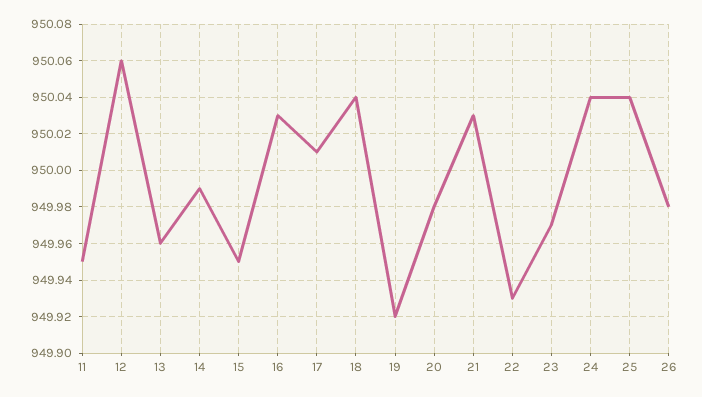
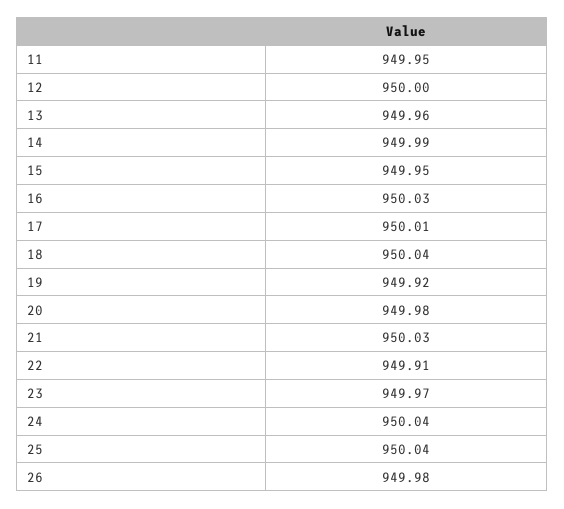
  {
    "11": 949.95,
-   "12": 950.06,
+   "12": 950,
    "13": 949.96,
    "14": 949.99,
    "15": 949.95,
    "16": 950.03,
    "17": 950.01,
    "18": 950.04,
    "19": 949.92,
    "20": 949.98,
    "21": 950.03,
-   "22": 949.93,
+   "22": 949.91,
    "23": 949.97,
    "24": 950.04,
    "25": 950.04,
    "26": 949.98
  }

